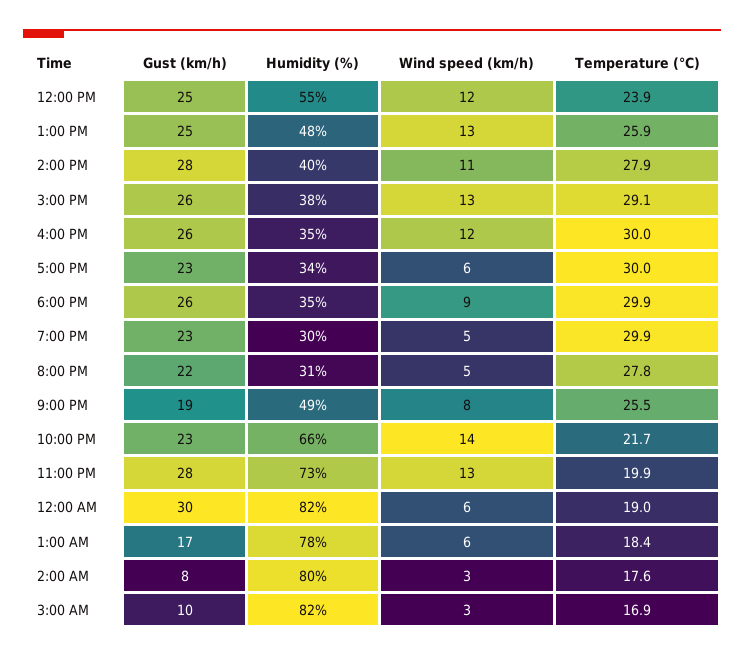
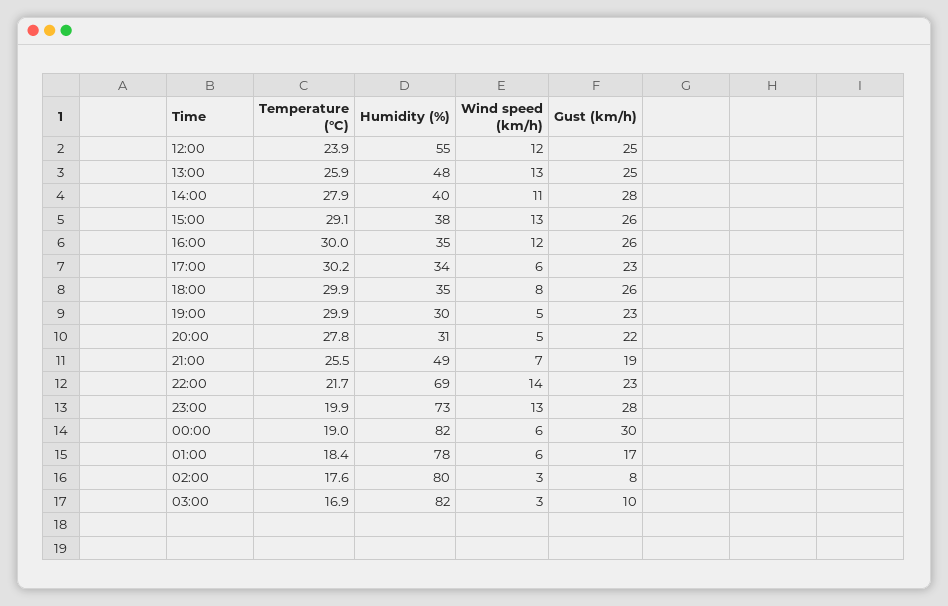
  {
    "Gust (km/h)": {
      "12:00 PM": 25,
      "1:00 PM": 25,
      "2:00 PM": 28,
      "3:00 PM": 26,
      "4:00 PM": 26,
      "5:00 PM": 23,
      "6:00 PM": 26,
      "7:00 PM": 23,
      "8:00 PM": 22,
      "9:00 PM": 19,
      "10:00 PM": 23,
      "11:00 PM": 28,
      "12:00 AM": 30,
      "1:00 AM": 17,
      "2:00 AM": 8,
      "3:00 AM": 10
    },
    "Humidity (%)": {
      "12:00 PM": 55,
      "1:00 PM": 48,
      "2:00 PM": 40,
      "3:00 PM": 38,
      "4:00 PM": 35,
      "5:00 PM": 34,
      "6:00 PM": 35,
      "7:00 PM": 30,
      "8:00 PM": 31,
      "9:00 PM": 49,
-     "10:00 PM": 66,
+     "10:00 PM": 69,
      "11:00 PM": 73,
      "12:00 AM": 82,
      "1:00 AM": 78,
      "2:00 AM": 80,
      "3:00 AM": 82
    },
    "Wind speed (km/h)": {
      "12:00 PM": 12,
      "1:00 PM": 13,
      "2:00 PM": 11,
      "3:00 PM": 13,
      "4:00 PM": 12,
      "5:00 PM": 6,
-     "6:00 PM": 9,
+     "6:00 PM": 8,
      "7:00 PM": 5,
      "8:00 PM": 5,
-     "9:00 PM": 8,
+     "9:00 PM": 7,
      "10:00 PM": 14,
      "11:00 PM": 13,
      "12:00 AM": 6,
      "1:00 AM": 6,
      "2:00 AM": 3,
      "3:00 AM": 3
    },
    "Temperature (°C)": {
      "12:00 PM": 23.9,
      "1:00 PM": 25.9,
      "2:00 PM": 27.9,
      "3:00 PM": 29.1,
      "4:00 PM": 30,
-     "5:00 PM": 30,
+     "5:00 PM": 30.2,
      "6:00 PM": 29.9,
      "7:00 PM": 29.9,
      "8:00 PM": 27.8,
      "9:00 PM": 25.5,
      "10:00 PM": 21.7,
      "11:00 PM": 19.9,
      "12:00 AM": 19,
      "1:00 AM": 18.4,
      "2:00 AM": 17.6,
      "3:00 AM": 16.9
    }
  }

